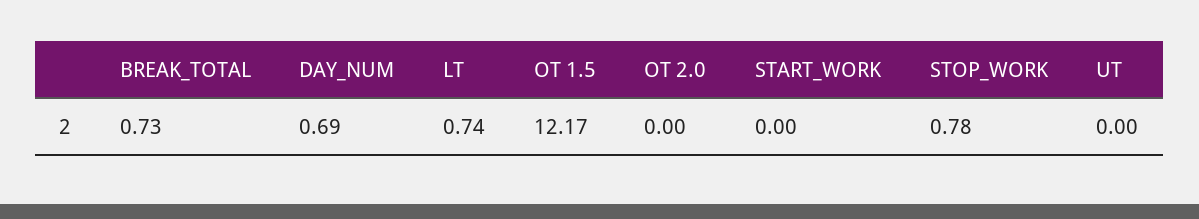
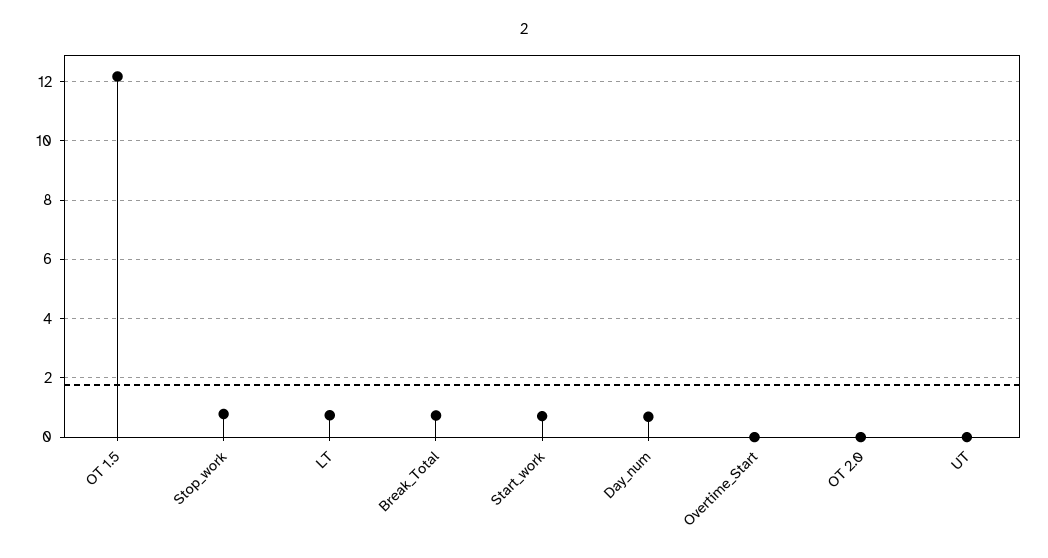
  {
    "BREAK_TOTAL": 0.73,
    "DAY_NUM": 0.69,
    "LT": 0.74,
    "OT 1.5": 12.17,
    "OT 2.0": 0,
-   "START_WORK": 0,
+   "START_WORK": 0.75,
    "STOP_WORK": 0.78,
-   "UT": 0
+   "UT": 0,
+   "Overtime_Start": 0
  }

